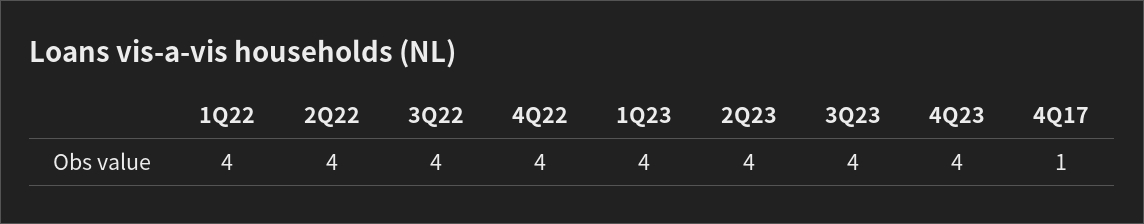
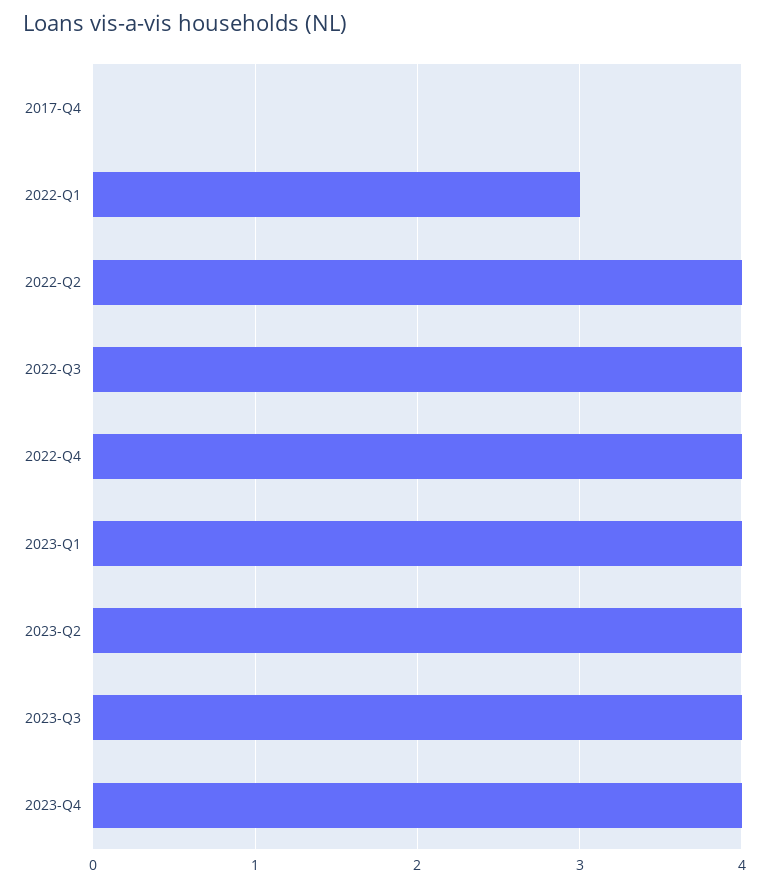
  {
-   "1Q22": 4,
+   "1Q22": 3,
    "2Q22": 4,
    "3Q22": 4,
    "4Q22": 4,
    "1Q23": 4,
    "2Q23": 4,
    "3Q23": 4,
    "4Q23": 4,
-   "4Q17": 1
+   "4Q17": 0
  }

